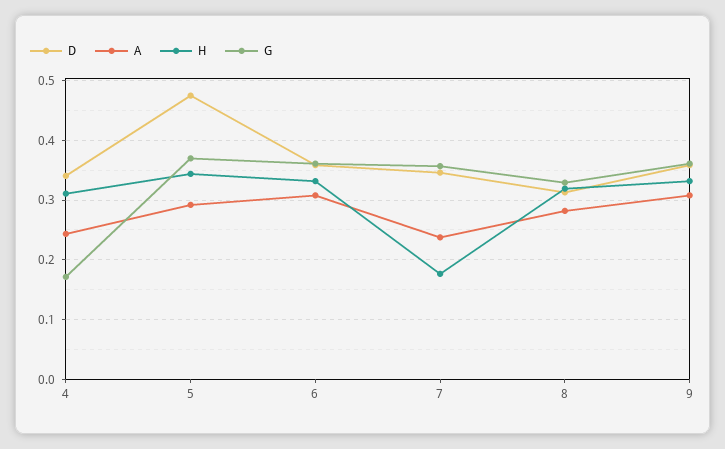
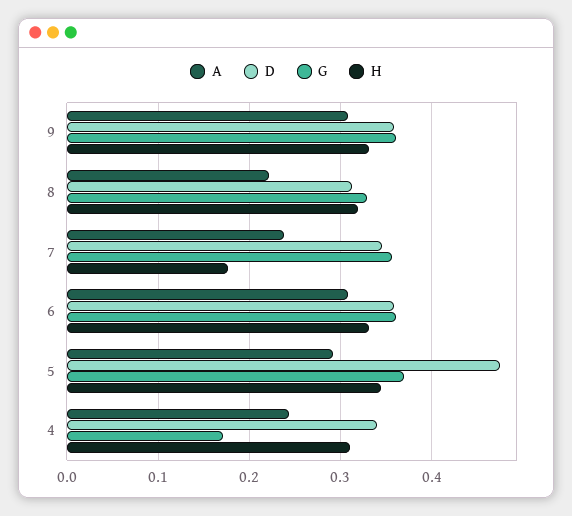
  {
    "D": {
      "4": 0.34,
      "5": 0.47,
      "6": 0.36,
      "7": 0.35,
      "8": 0.31,
      "9": 0.36
    },
    "A": {
      "4": 0.24,
      "5": 0.29,
      "6": 0.31,
      "7": 0.24,
-     "8": 0.28,
+     "8": 0.22,
      "9": 0.31
    },
    "H": {
      "4": 0.31,
      "5": 0.34,
      "6": 0.33,
      "7": 0.18,
      "8": 0.32,
      "9": 0.33
    },
    "G": {
      "4": 0.17,
      "5": 0.37,
      "6": 0.36,
      "7": 0.36,
      "8": 0.33,
      "9": 0.36
    }
  }

